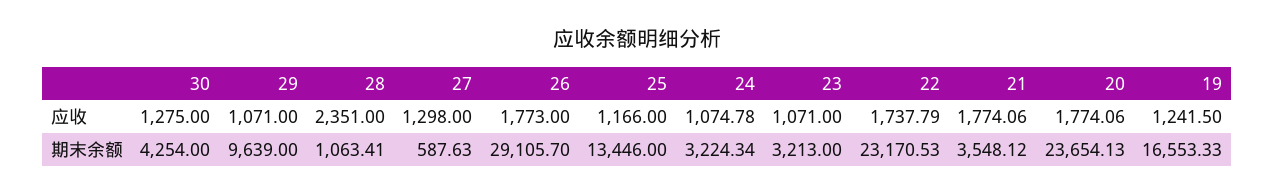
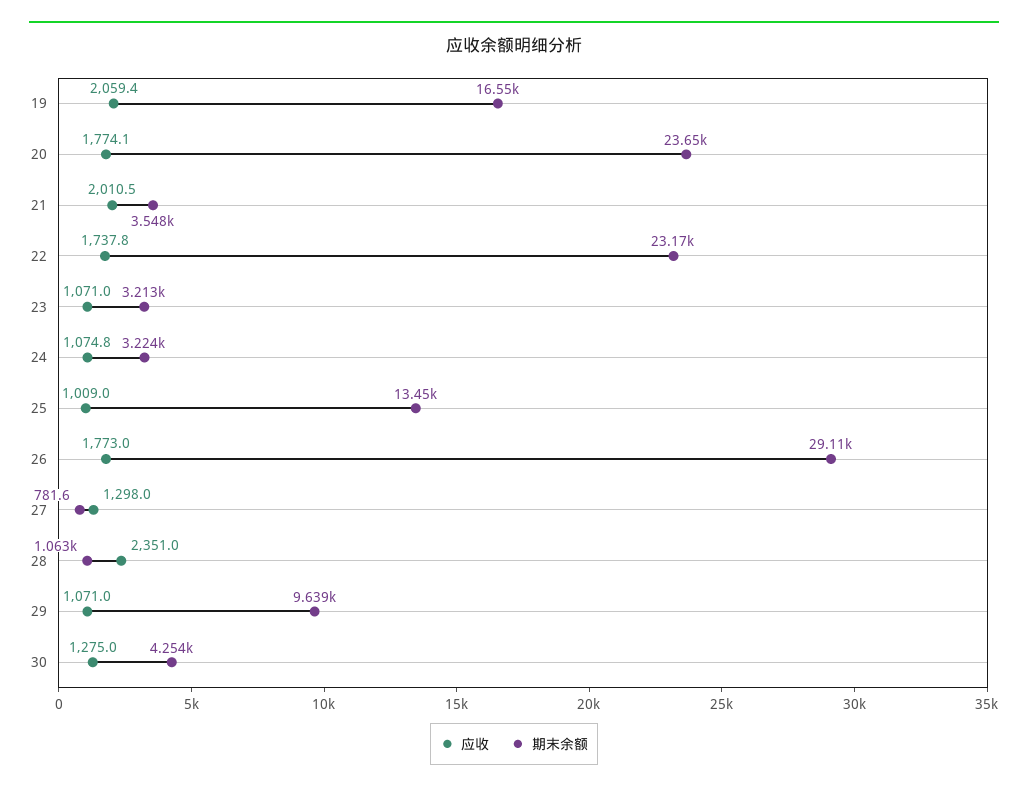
  {
    "应收": {
      "30": 1275,
      "29": 1071,
      "28": 2351,
      "27": 1298,
      "26": 1773,
-     "25": 1166,
+     "25": 1009,
      "24": 1074.78,
      "23": 1071,
      "22": 1737.79,
-     "21": 1774.06,
+     "21": 2010.5,
      "20": 1774.06,
-     "19": 1241.5
+     "19": 2059.4
    },
    "期末余额": {
      "30": 4254,
      "29": 9639,
      "28": 1063.41,
-     "27": 587.63,
+     "27": 781.6,
      "26": 29105.7,
      "25": 13446,
      "24": 3224.34,
      "23": 3213,
      "22": 23170.53,
      "21": 3548.12,
      "20": 23654.13,
      "19": 16553.33
    }
  }

